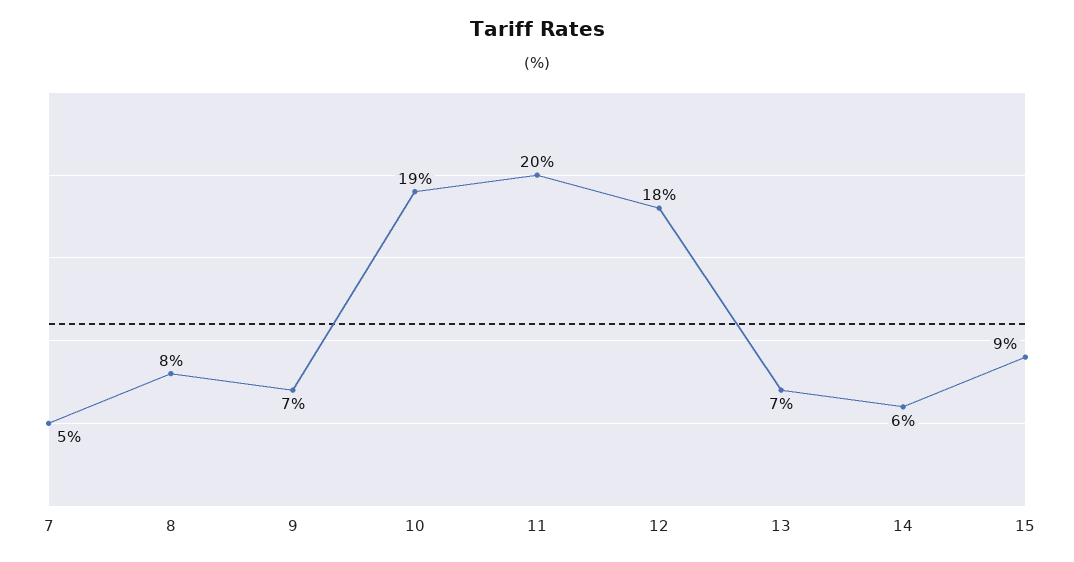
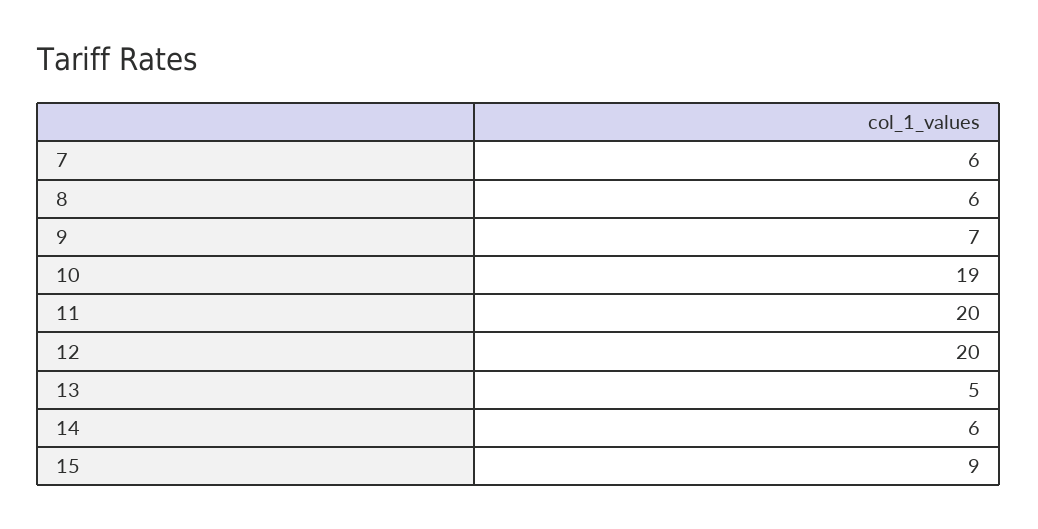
  {
-   "7": 5,
+   "7": 6,
-   "8": 8,
+   "8": 6,
    "9": 7,
    "10": 19,
    "11": 20,
-   "12": 18,
+   "12": 20,
-   "13": 7,
+   "13": 5,
    "14": 6,
    "15": 9
  }

